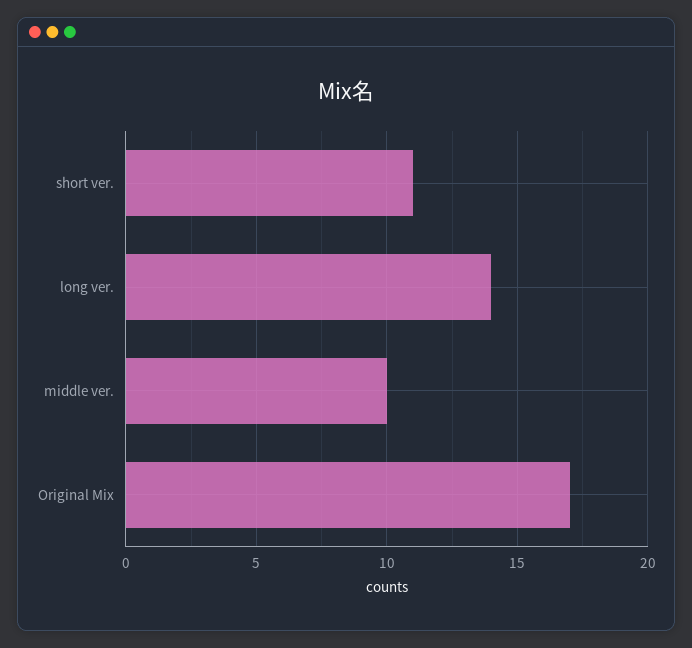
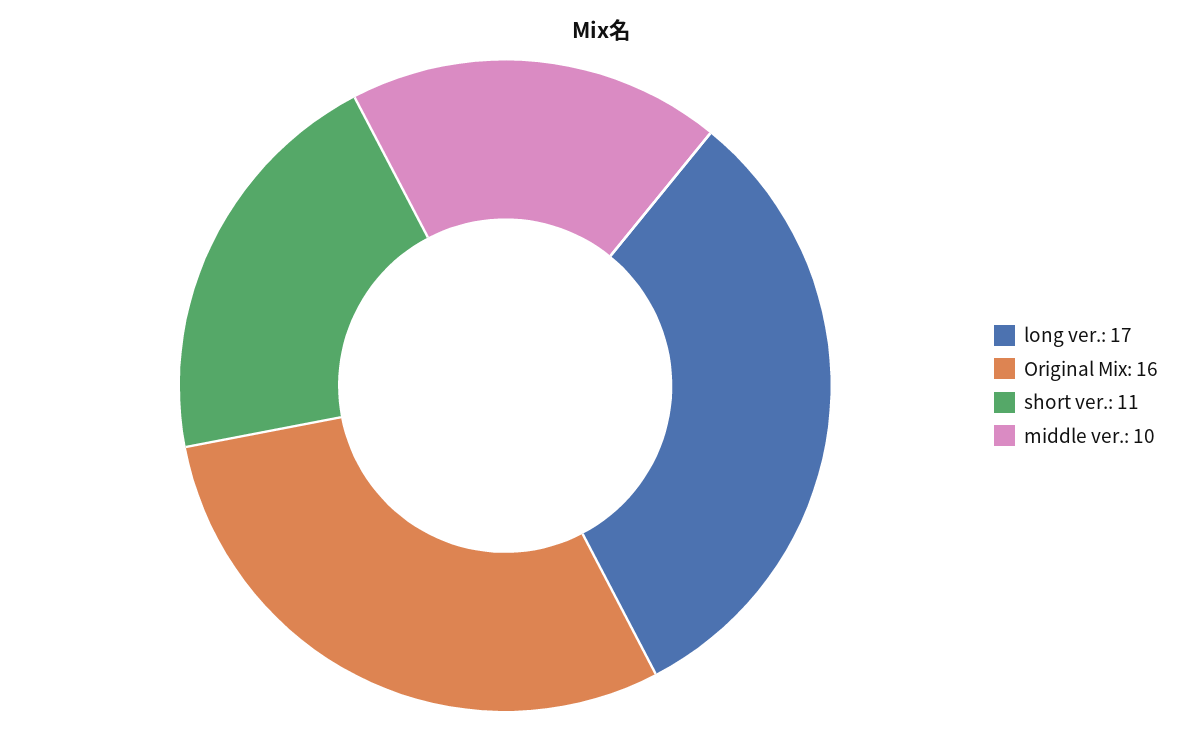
  {
    "short ver.": 11,
-   "long ver.": 14,
+   "long ver.": 17,
    "middle ver.": 10,
-   "Original Mix": 17
+   "Original Mix": 16
  }

